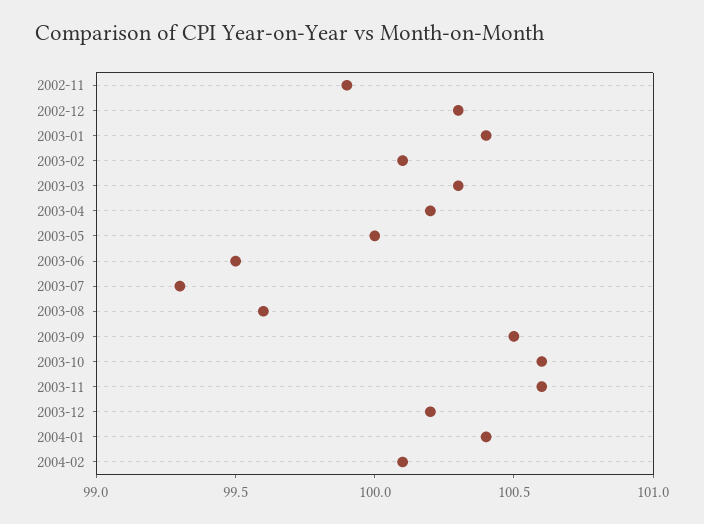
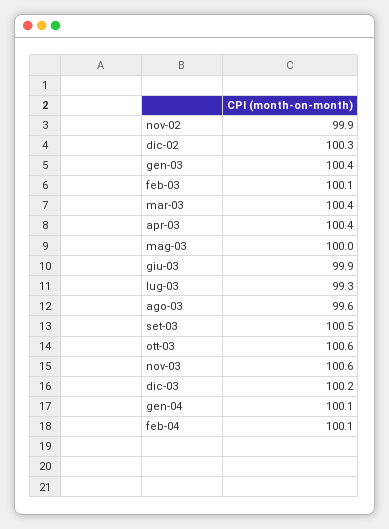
  {
    "2002-11": 99.9,
    "2002-12": 100.3,
    "2003-01": 100.4,
    "2003-02": 100.1,
-   "2003-03": 100.3,
+   "2003-03": 100.4,
-   "2003-04": 100.2,
+   "2003-04": 100.4,
    "2003-05": 100,
-   "2003-06": 99.5,
+   "2003-06": 99.9,
    "2003-07": 99.3,
    "2003-08": 99.6,
    "2003-09": 100.5,
    "2003-10": 100.6,
    "2003-11": 100.6,
    "2003-12": 100.2,
-   "2004-01": 100.4,
+   "2004-01": 100.1,
    "2004-02": 100.1
  }

